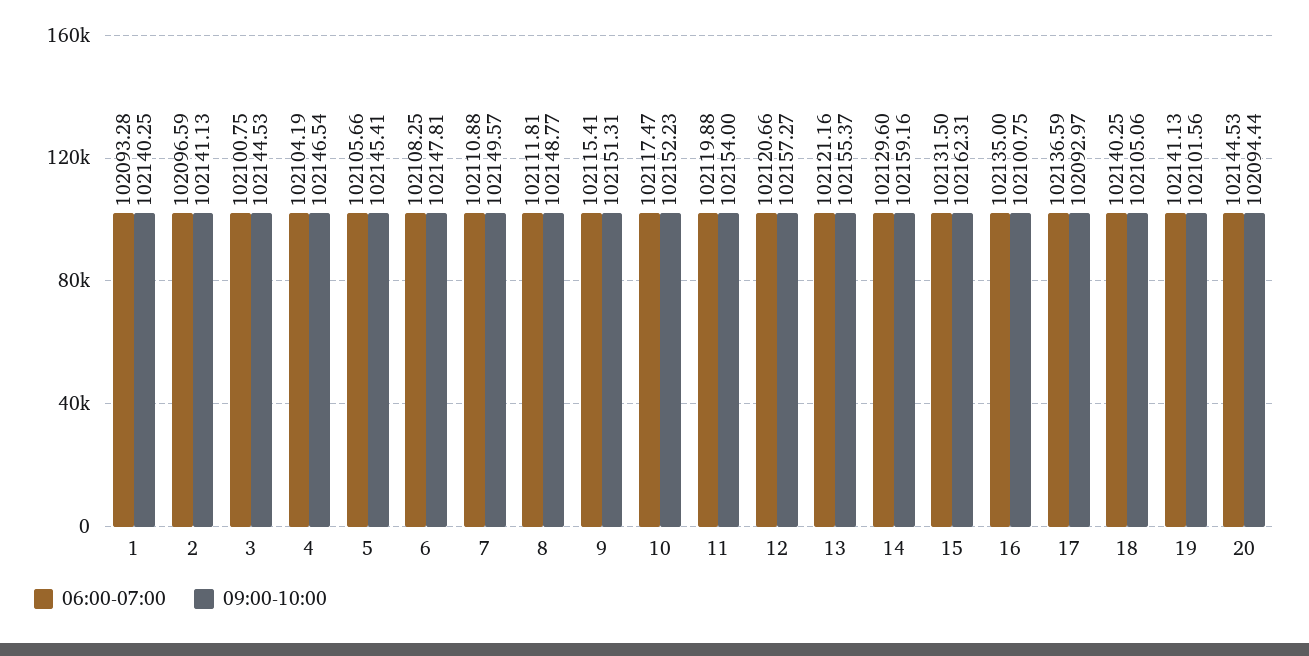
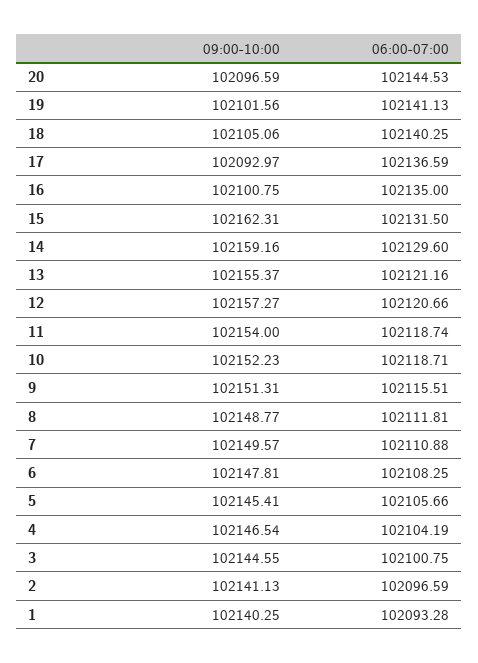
  {
    "06:00-07:00": {
      "1": 102093.28,
      "2": 102096.59,
      "3": 102100.75,
      "4": 102104.19,
      "5": 102105.66,
      "6": 102108.25,
      "7": 102110.88,
      "8": 102111.81,
-     "9": 102115.41,
+     "9": 102115.51,
-     "10": 102117.47,
+     "10": 102118.71,
-     "11": 102119.88,
+     "11": 102118.74,
      "12": 102120.66,
      "13": 102121.16,
      "14": 102129.6,
      "15": 102131.5,
      "16": 102135,
      "17": 102136.59,
      "18": 102140.25,
      "19": 102141.13,
      "20": 102144.53
    },
    "09:00-10:00": {
      "1": 102140.25,
      "2": 102141.13,
-     "3": 102144.53,
+     "3": 102144.55,
      "4": 102146.54,
      "5": 102145.41,
      "6": 102147.81,
      "7": 102149.57,
      "8": 102148.77,
      "9": 102151.31,
      "10": 102152.23,
      "11": 102154,
      "12": 102157.27,
      "13": 102155.37,
      "14": 102159.16,
      "15": 102162.31,
      "16": 102100.75,
      "17": 102092.97,
      "18": 102105.06,
      "19": 102101.56,
-     "20": 102094.44
+     "20": 102096.59
    }
  }

